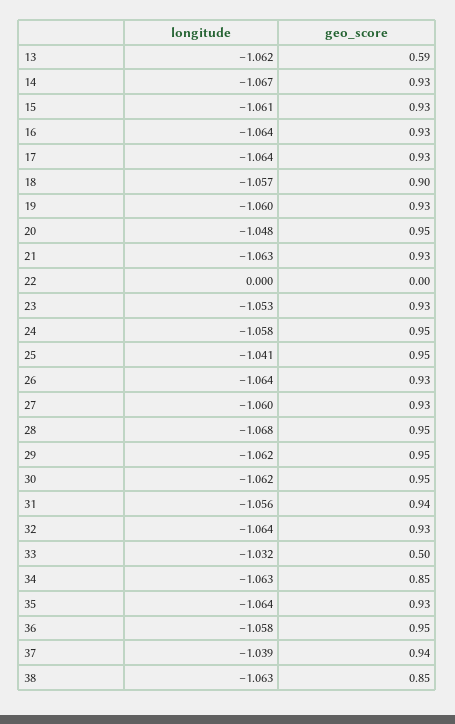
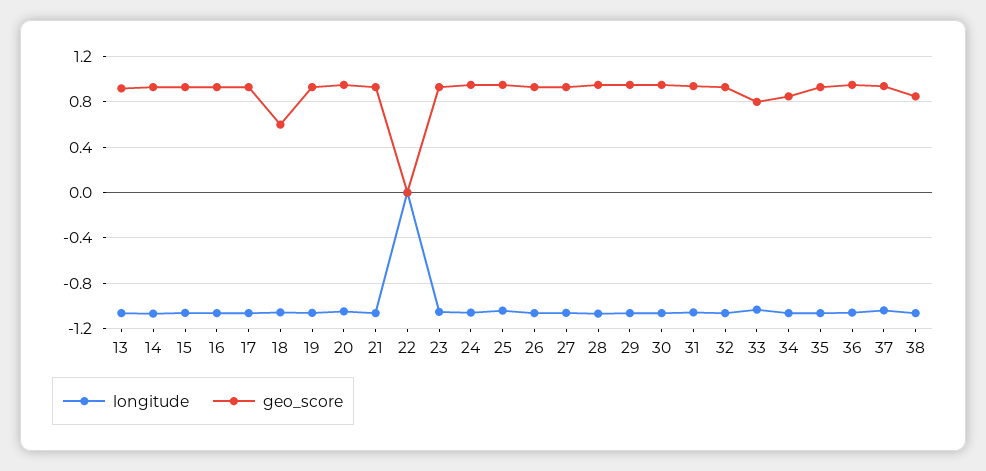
  {
    "longitude": {
      "13": -1.062,
      "14": -1.067,
      "15": -1.061,
      "16": -1.064,
      "17": -1.064,
      "18": -1.057,
      "19": -1.06,
      "20": -1.048,
      "21": -1.063,
      "22": 0,
      "23": -1.053,
      "24": -1.058,
      "25": -1.041,
      "26": -1.064,
      "27": -1.06,
      "28": -1.068,
      "29": -1.062,
      "30": -1.062,
      "31": -1.056,
      "32": -1.064,
      "33": -1.032,
      "34": -1.063,
      "35": -1.064,
      "36": -1.058,
      "37": -1.039,
      "38": -1.063
    },
    "geo_score": {
-     "13": 0.59,
+     "13": 0.9,
      "14": 0.93,
      "15": 0.93,
      "16": 0.93,
      "17": 0.93,
-     "18": 0.9,
+     "18": 0.6,
      "19": 0.93,
      "20": 0.95,
      "21": 0.93,
      "22": 0,
      "23": 0.93,
      "24": 0.95,
      "25": 0.95,
      "26": 0.93,
      "27": 0.93,
      "28": 0.95,
      "29": 0.95,
      "30": 0.95,
      "31": 0.94,
      "32": 0.93,
-     "33": 0.5,
+     "33": 0.8,
      "34": 0.85,
      "35": 0.93,
      "36": 0.95,
      "37": 0.94,
      "38": 0.85
    }
  }

